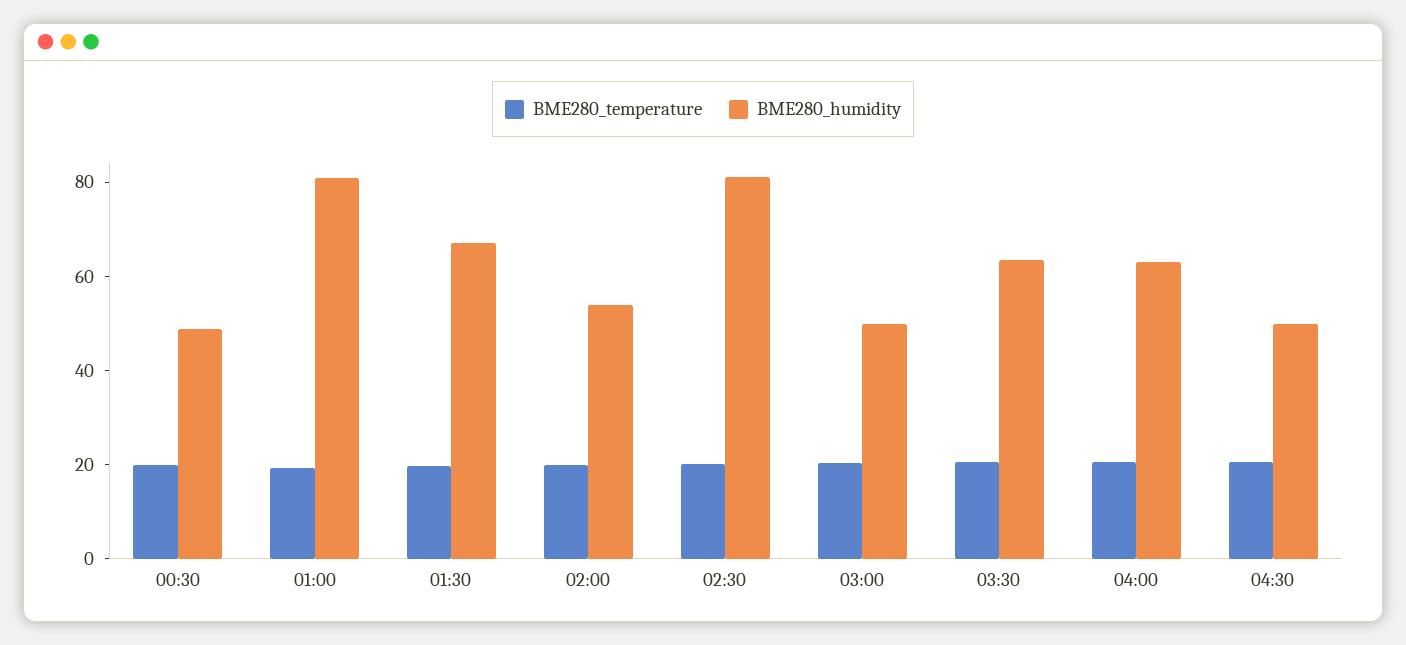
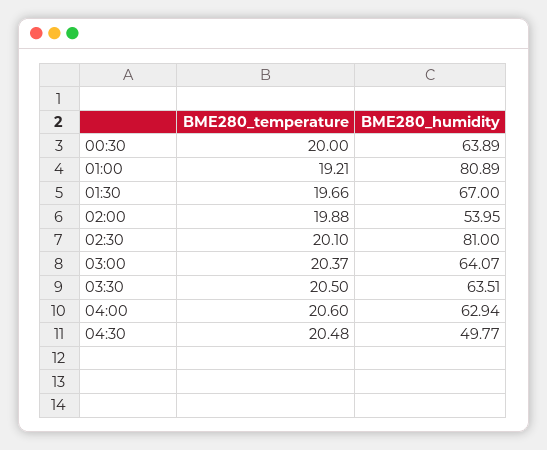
  {
    "BME280_temperature": {
      "00:30": 20,
      "01:00": 19.21,
      "01:30": 19.66,
      "02:00": 19.88,
      "02:30": 20.1,
      "03:00": 20.37,
      "03:30": 20.5,
      "04:00": 20.6,
      "04:30": 20.48
    },
    "BME280_humidity": {
-     "00:30": 50,
+     "00:30": 63.89,
      "01:00": 80.89,
      "01:30": 67,
      "02:00": 53.95,
      "02:30": 81,
-     "03:00": 50,
+     "03:00": 64.07,
      "03:30": 63.51,
      "04:00": 62.94,
      "04:30": 49.77
    }
  }

